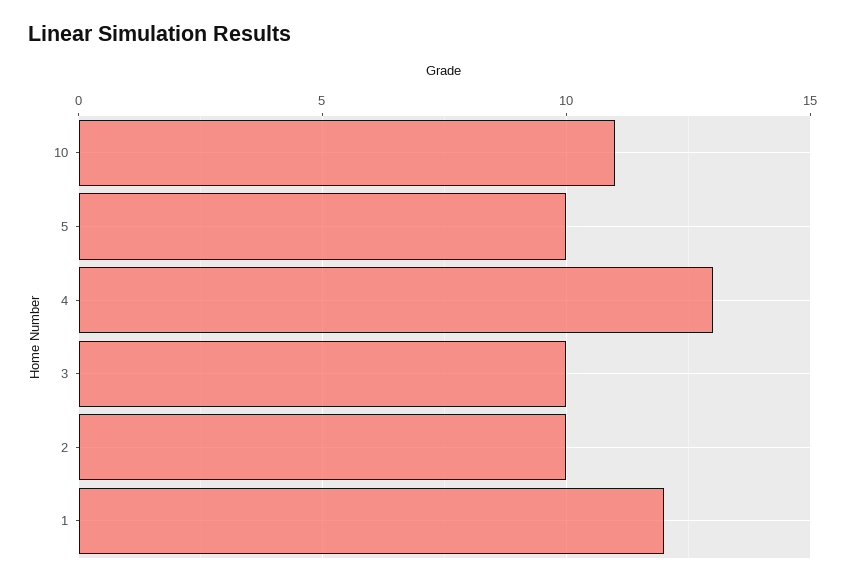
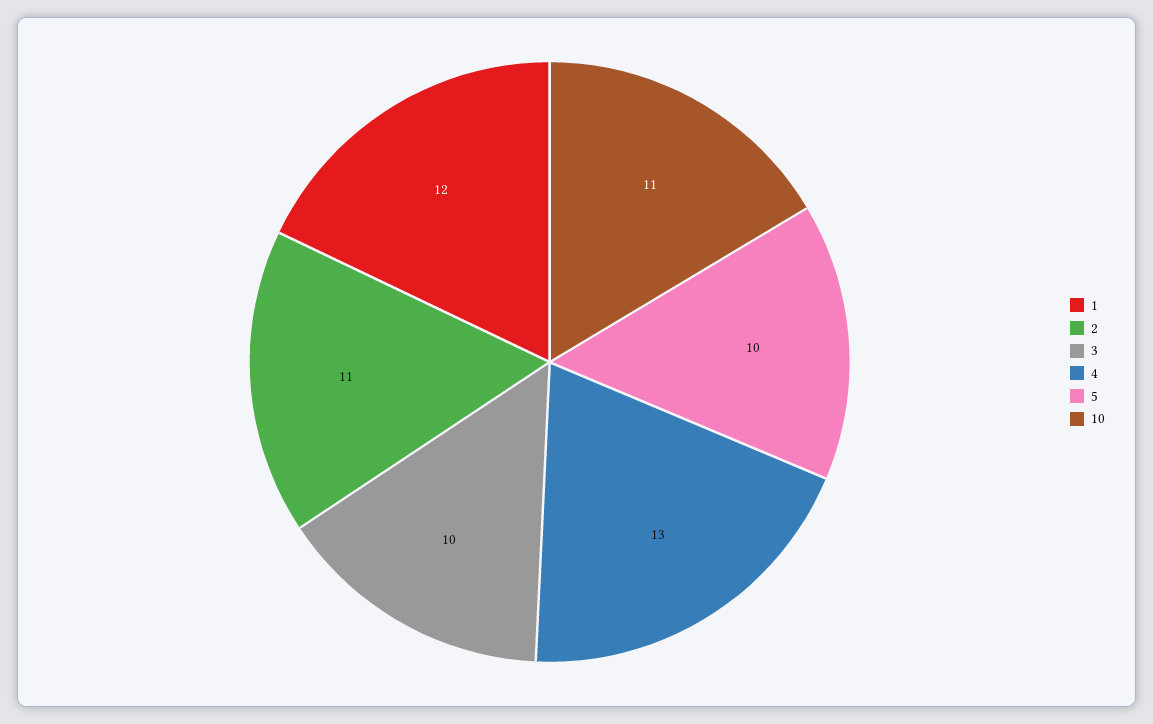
  {
    "10": 11,
    "5": 10,
    "4": 13,
    "3": 10,
-   "2": 10,
+   "2": 11,
    "1": 12
  }

